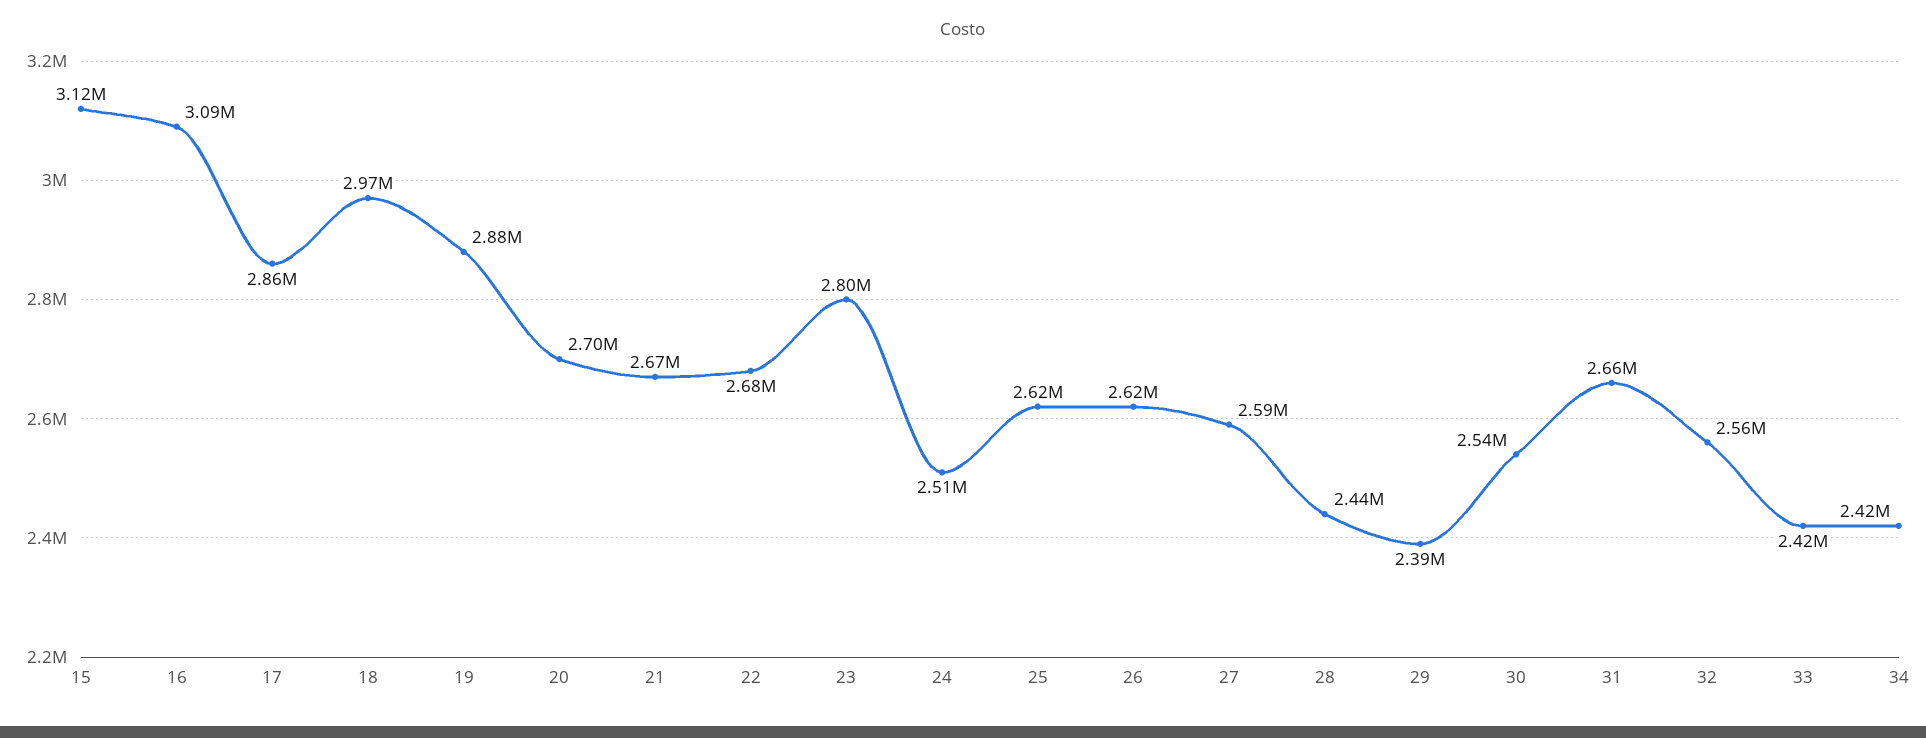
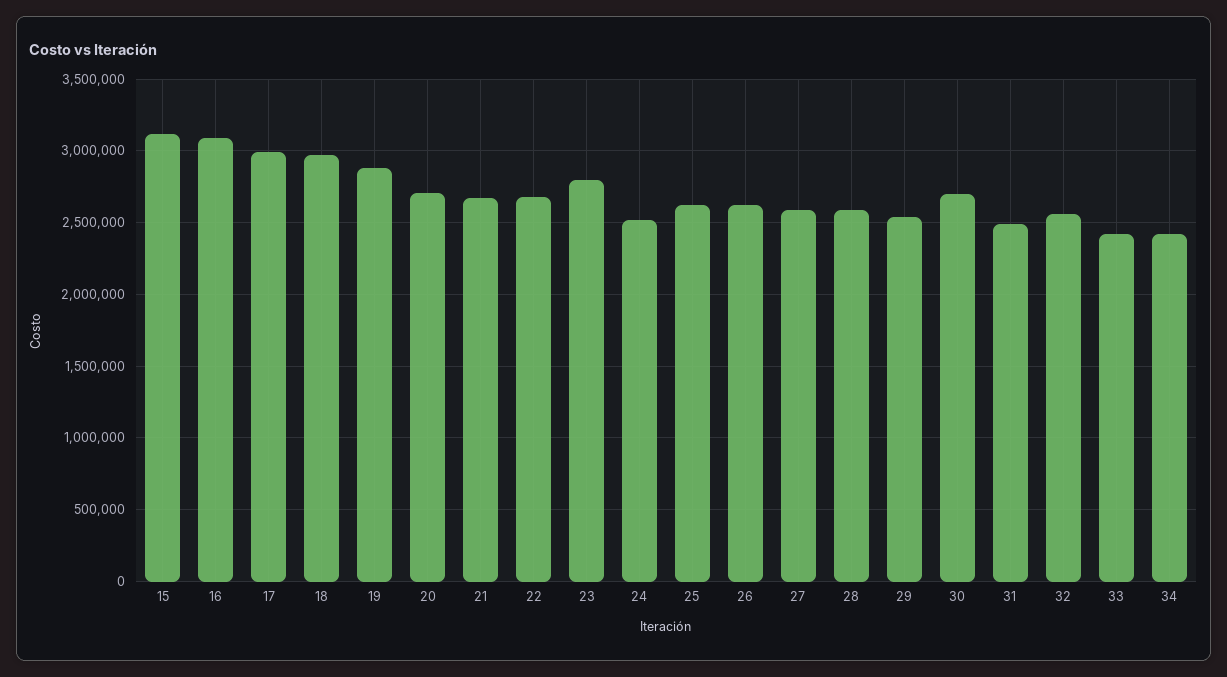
  {
    "15": 3120000,
    "16": 3090000,
-   "17": 2860000,
+   "17": 3000000,
    "18": 2970000,
    "19": 2880000,
    "20": 2700000,
    "21": 2670000,
    "22": 2680000,
    "23": 2800000,
    "24": 2510000,
    "25": 2620000,
    "26": 2620000,
    "27": 2590000,
-   "28": 2440000,
+   "28": 2600000,
-   "29": 2390000,
+   "29": 2550000,
-   "30": 2540000,
+   "30": 2700000,
-   "31": 2660000,
+   "31": 2500000,
    "32": 2560000,
    "33": 2420000,
    "34": 2420000
  }

